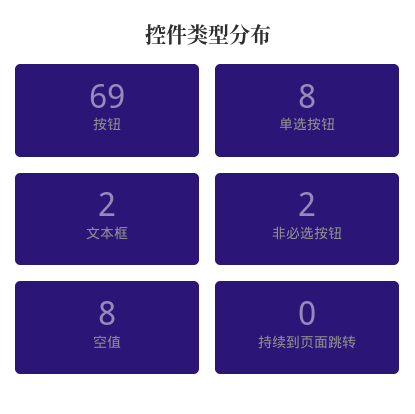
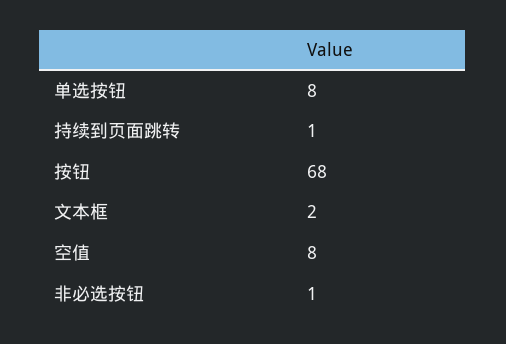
  {
-   "按钮": 69,
+   "按钮": 68,
    "单选按钮": 8,
    "文本框": 2,
-   "非必选按钮": 2,
+   "非必选按钮": 1,
    "空值": 8,
-   "持续到页面跳转": 0
+   "持续到页面跳转": 1
  }

